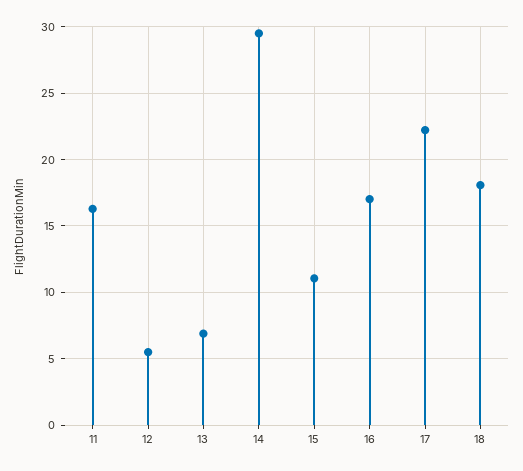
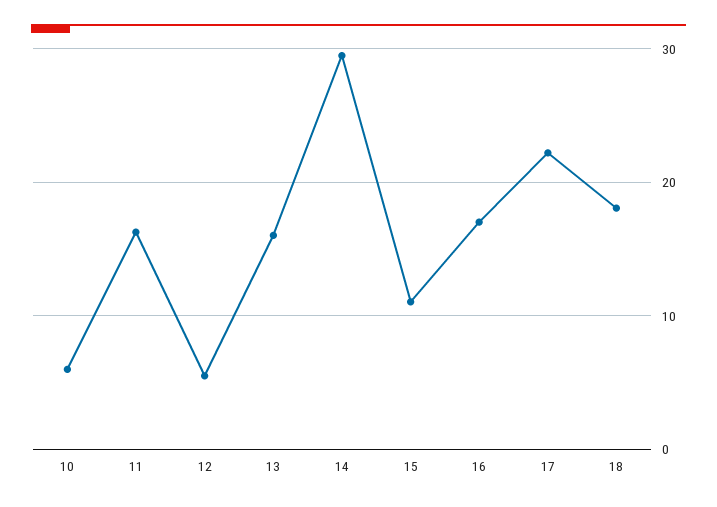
  {
    "11": 16.5,
    "12": 5.5,
-   "13": 7,
+   "13": 16,
    "14": 29.5,
    "15": 11,
    "16": 17,
    "17": 22,
-   "18": 18
+   "18": 18,
+   "10": 6
  }

